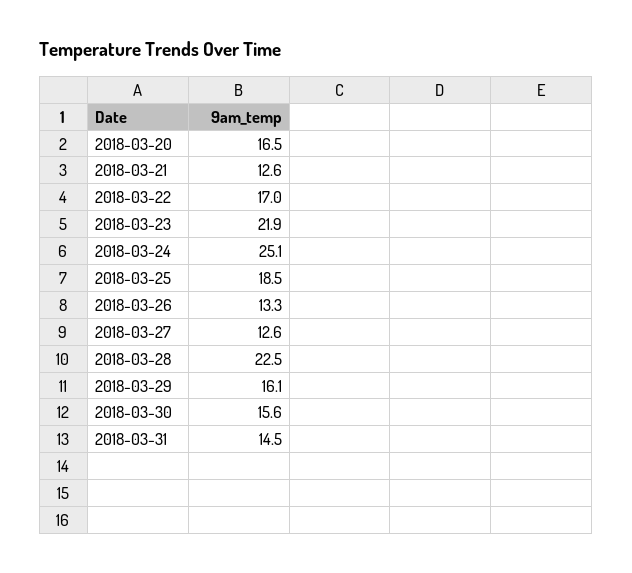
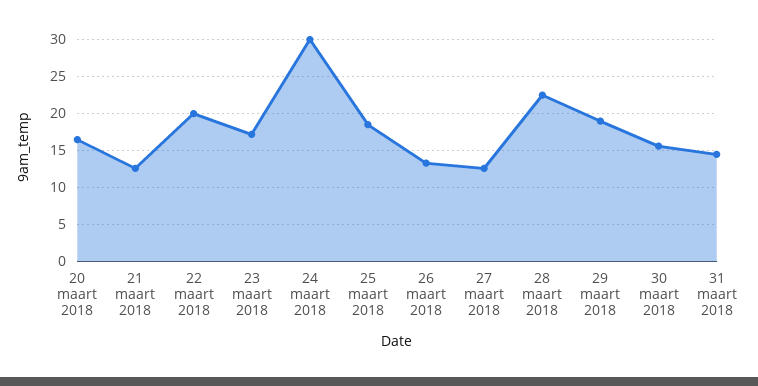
  {
    "2018-03-20": 16.5,
    "2018-03-21": 12.6,
-   "2018-03-22": 17,
+   "2018-03-22": 20,
-   "2018-03-23": 21.9,
+   "2018-03-23": 17,
-   "2018-03-24": 25.1,
+   "2018-03-24": 30,
    "2018-03-25": 18.5,
    "2018-03-26": 13.3,
    "2018-03-27": 12.6,
    "2018-03-28": 22.5,
-   "2018-03-29": 16.1,
+   "2018-03-29": 19,
    "2018-03-30": 15.6,
    "2018-03-31": 14.5
  }

